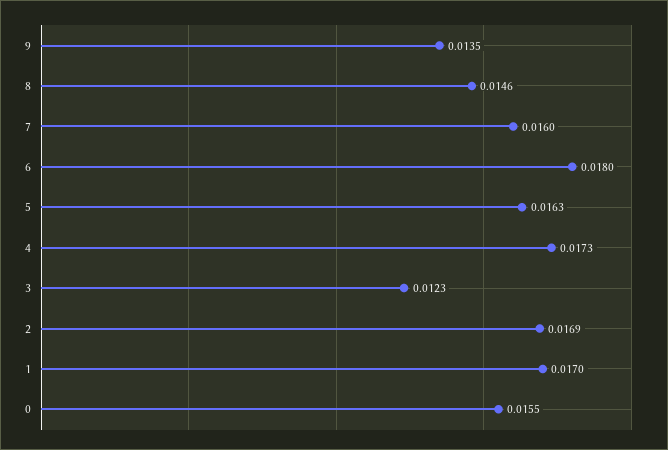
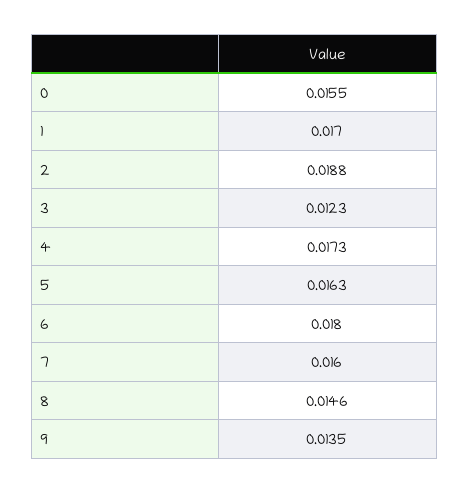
  {
    "9": 0.0135,
    "8": 0.0146,
    "7": 0.016,
    "6": 0.018,
    "5": 0.0163,
    "4": 0.0173,
    "3": 0.0123,
-   "2": 0.0169,
+   "2": 0.0188,
    "1": 0.017,
    "0": 0.0155
  }

